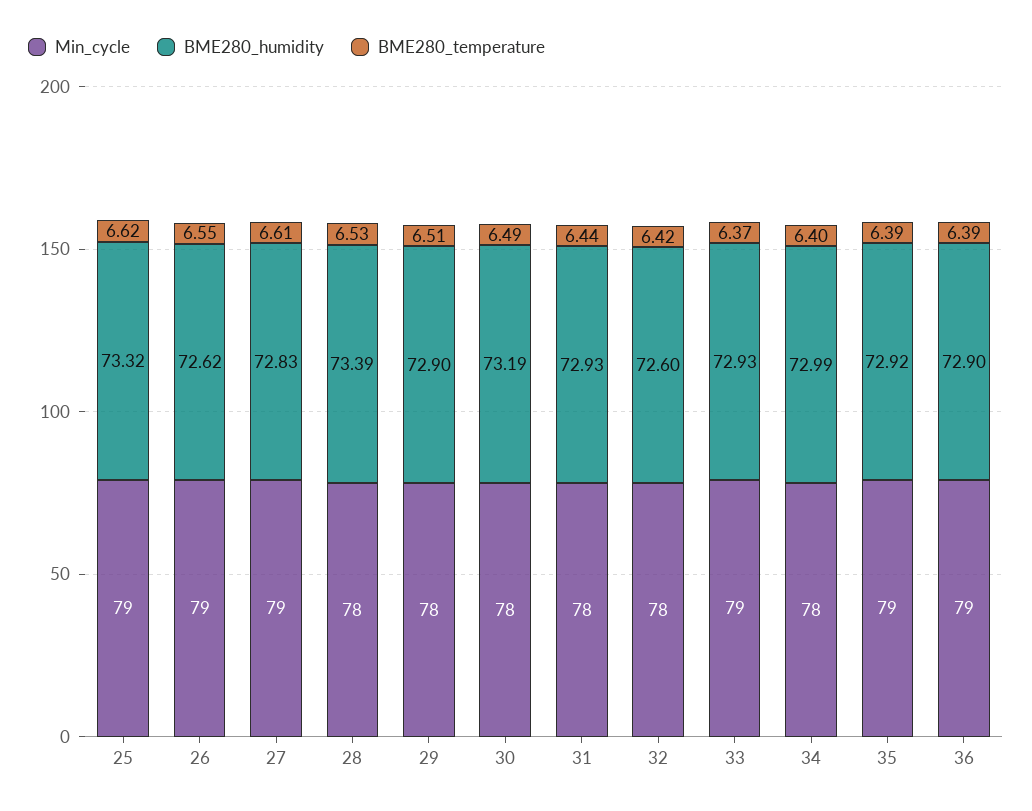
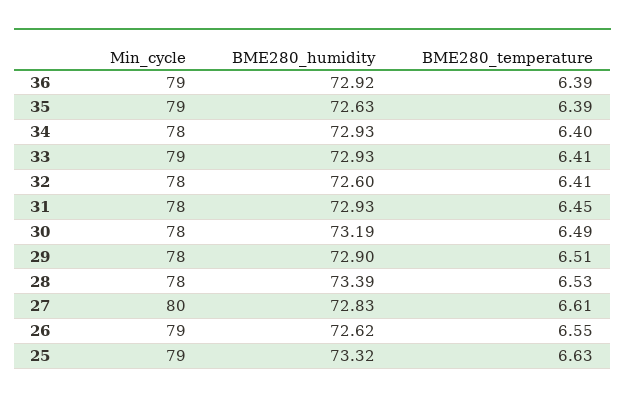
  {
    "Min_cycle": {
      "25": 79,
      "26": 79,
-     "27": 79,
+     "27": 80,
      "28": 78,
      "29": 78,
      "30": 78,
      "31": 78,
      "32": 78,
      "33": 79,
      "34": 78,
      "35": 79,
      "36": 79
    },
    "BME280_humidity": {
      "25": 73.32,
      "26": 72.62,
      "27": 72.83,
      "28": 73.39,
      "29": 72.9,
      "30": 73.19,
      "31": 72.93,
      "32": 72.6,
      "33": 72.93,
-     "34": 72.99,
+     "34": 72.93,
-     "35": 72.92,
+     "35": 72.63,
-     "36": 72.9
+     "36": 72.92
    },
    "BME280_temperature": {
-     "25": 6.62,
+     "25": 6.63,
      "26": 6.55,
      "27": 6.61,
      "28": 6.53,
      "29": 6.51,
      "30": 6.49,
-     "31": 6.44,
+     "31": 6.45,
-     "32": 6.42,
+     "32": 6.41,
-     "33": 6.37,
+     "33": 6.41,
      "34": 6.4,
      "35": 6.39,
      "36": 6.39
    }
  }

